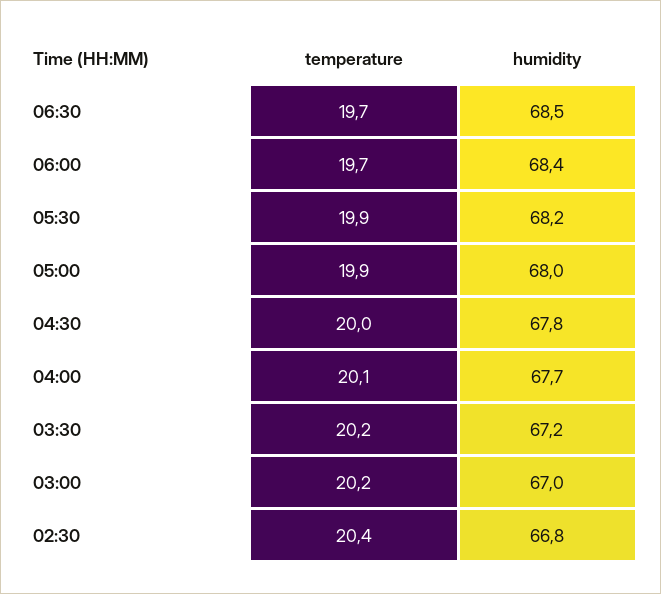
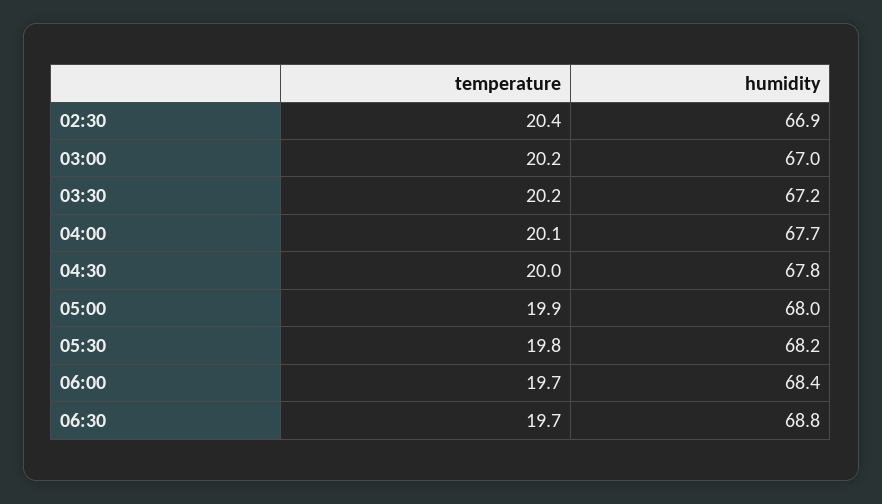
  {
    "temperature": {
      "06:30": 19.7,
      "06:00": 19.7,
-     "05:30": 19.9,
+     "05:30": 19.8,
      "05:00": 19.9,
      "04:30": 20,
      "04:00": 20.1,
      "03:30": 20.2,
      "03:00": 20.2,
      "02:30": 20.4
    },
    "humidity": {
-     "06:30": 68.5,
+     "06:30": 68.8,
      "06:00": 68.4,
      "05:30": 68.2,
      "05:00": 68,
      "04:30": 67.8,
      "04:00": 67.7,
      "03:30": 67.2,
      "03:00": 67,
-     "02:30": 66.8
+     "02:30": 66.9
    }
  }

